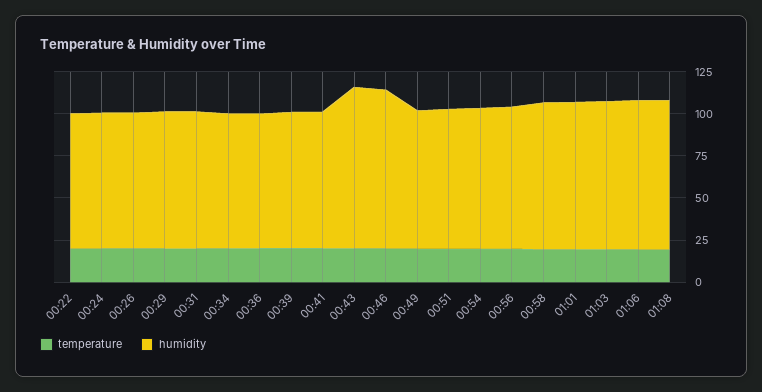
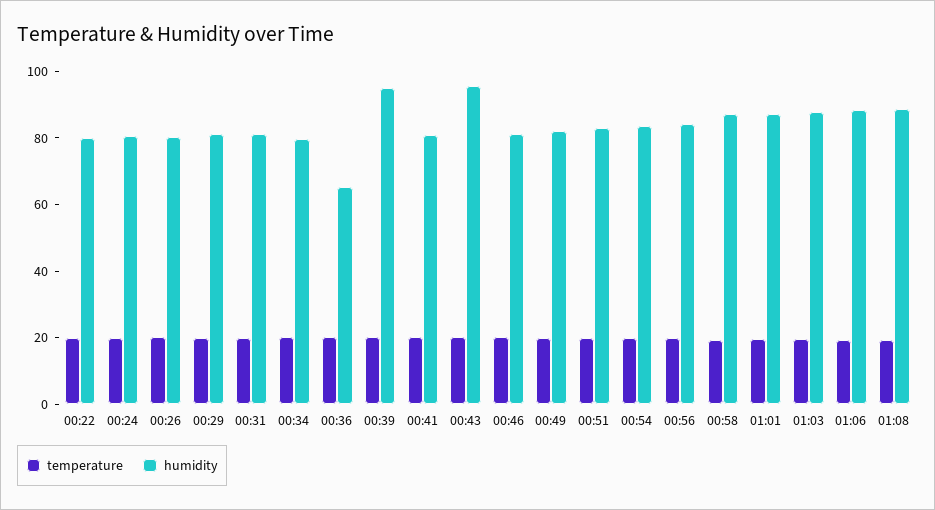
  {
    "temperature": {
      "00:22": 20,
      "00:24": 20,
      "00:26": 20,
      "00:29": 20,
      "00:31": 20,
      "00:34": 20,
      "00:36": 20,
      "00:39": 20,
      "00:41": 20,
      "00:43": 20,
      "00:46": 20,
      "00:49": 20,
      "00:51": 20,
      "00:54": 20,
      "00:56": 20,
      "00:58": 20,
      "01:01": 20,
      "01:03": 20,
      "01:06": 20,
      "01:08": 20
    },
    "humidity": {
      "00:22": 80,
      "00:24": 80,
      "00:26": 80,
      "00:29": 80,
      "00:31": 80,
      "00:34": 80,
-     "00:36": 80,
+     "00:36": 65,
-     "00:39": 80,
+     "00:39": 95,
      "00:41": 80,
      "00:43": 95,
-     "00:46": 95,
+     "00:46": 80,
      "00:49": 80,
      "00:51": 85,
      "00:54": 85,
      "00:56": 85,
      "00:58": 85,
      "01:01": 85,
      "01:03": 90,
      "01:06": 90,
      "01:08": 90
    }
  }

